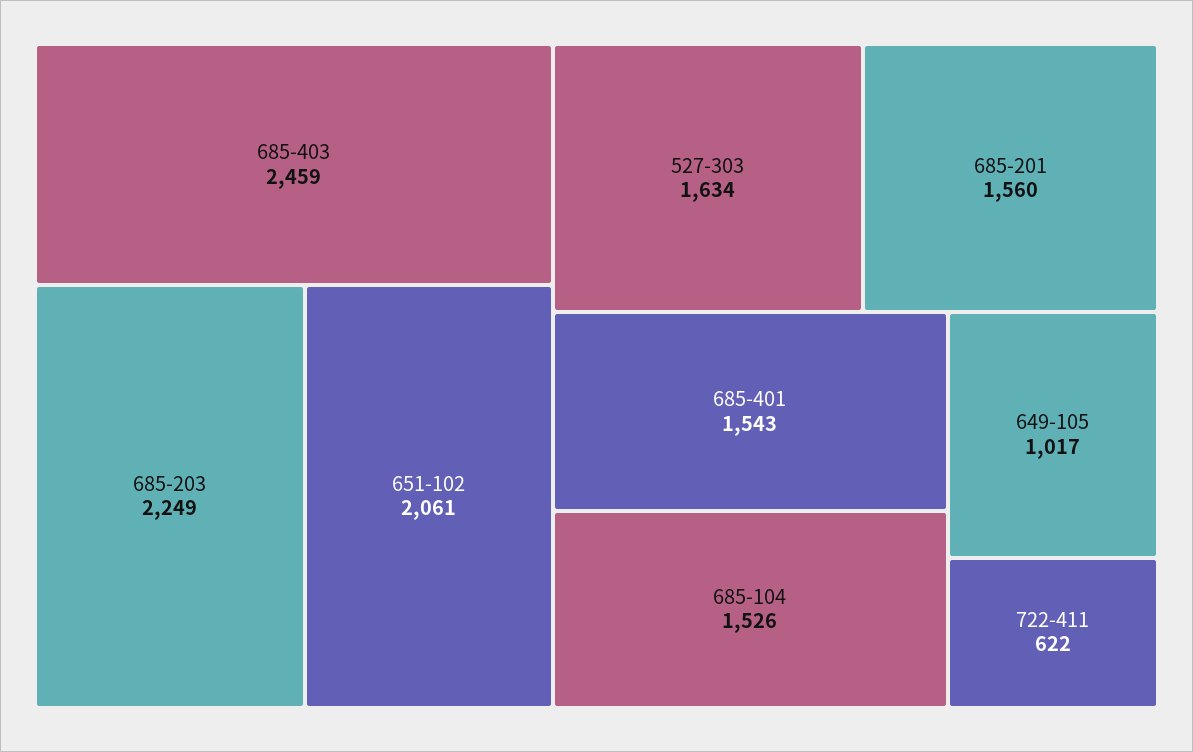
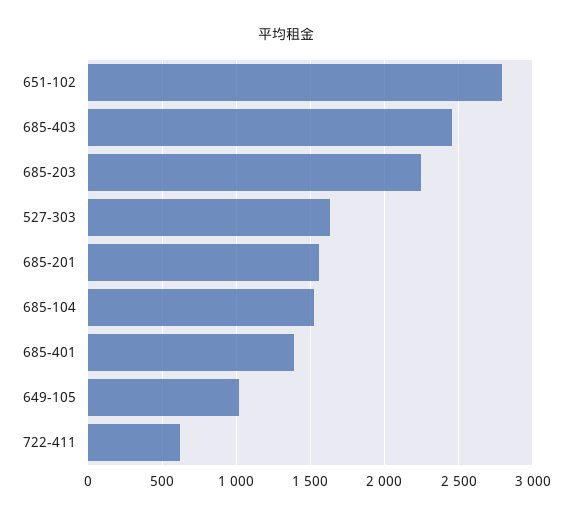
  {
    "685-403": 2459,
    "685-203": 2249,
-   "651-102": 2061,
+   "651-102": 2800,
    "527-303": 1634,
    "685-201": 1560,
-   "685-401": 1543,
+   "685-401": 1400,
    "685-104": 1526,
    "649-105": 1017,
    "722-411": 622
  }

